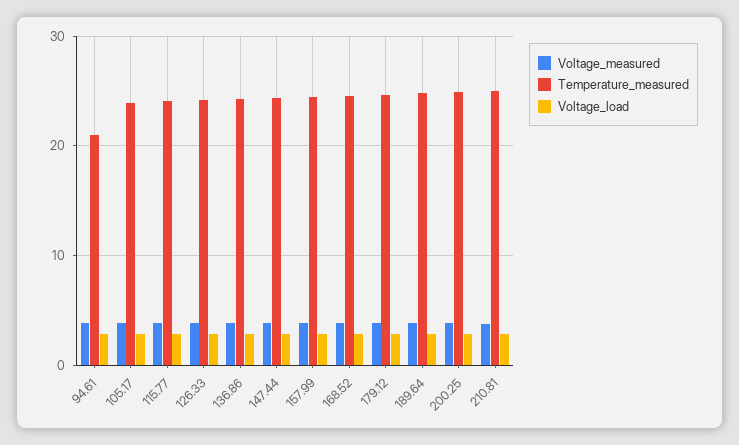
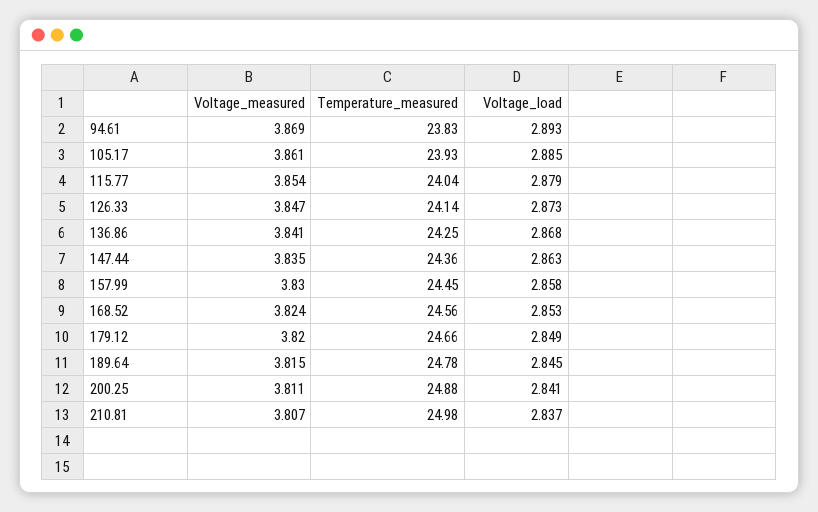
  {
    "Voltage_measured": {
      "94.61": 3.869,
      "105.17": 3.861,
      "115.77": 3.854,
      "126.33": 3.847,
      "136.86": 3.841,
      "147.44": 3.835,
      "157.99": 3.83,
      "168.52": 3.824,
      "179.12": 3.82,
      "189.64": 3.815,
      "200.25": 3.811,
      "210.81": 3.807
    },
    "Temperature_measured": {
-     "94.61": 21,
+     "94.61": 23.83,
      "105.17": 23.93,
      "115.77": 24.04,
      "126.33": 24.14,
      "136.86": 24.25,
      "147.44": 24.36,
      "157.99": 24.45,
      "168.52": 24.56,
      "179.12": 24.66,
      "189.64": 24.78,
      "200.25": 24.88,
      "210.81": 24.98
    },
    "Voltage_load": {
      "94.61": 2.893,
      "105.17": 2.885,
      "115.77": 2.879,
      "126.33": 2.873,
      "136.86": 2.868,
      "147.44": 2.863,
      "157.99": 2.858,
      "168.52": 2.853,
      "179.12": 2.849,
      "189.64": 2.845,
      "200.25": 2.841,
      "210.81": 2.837
    }
  }

